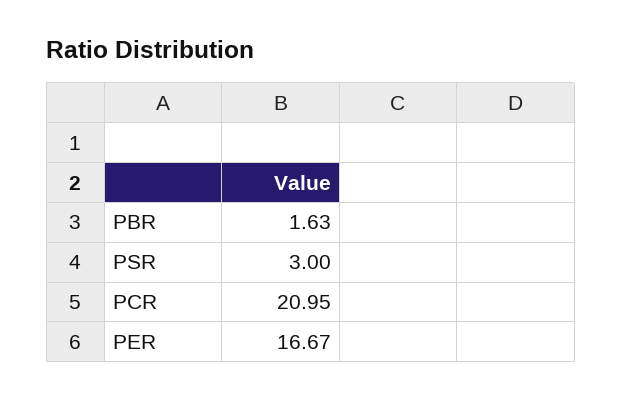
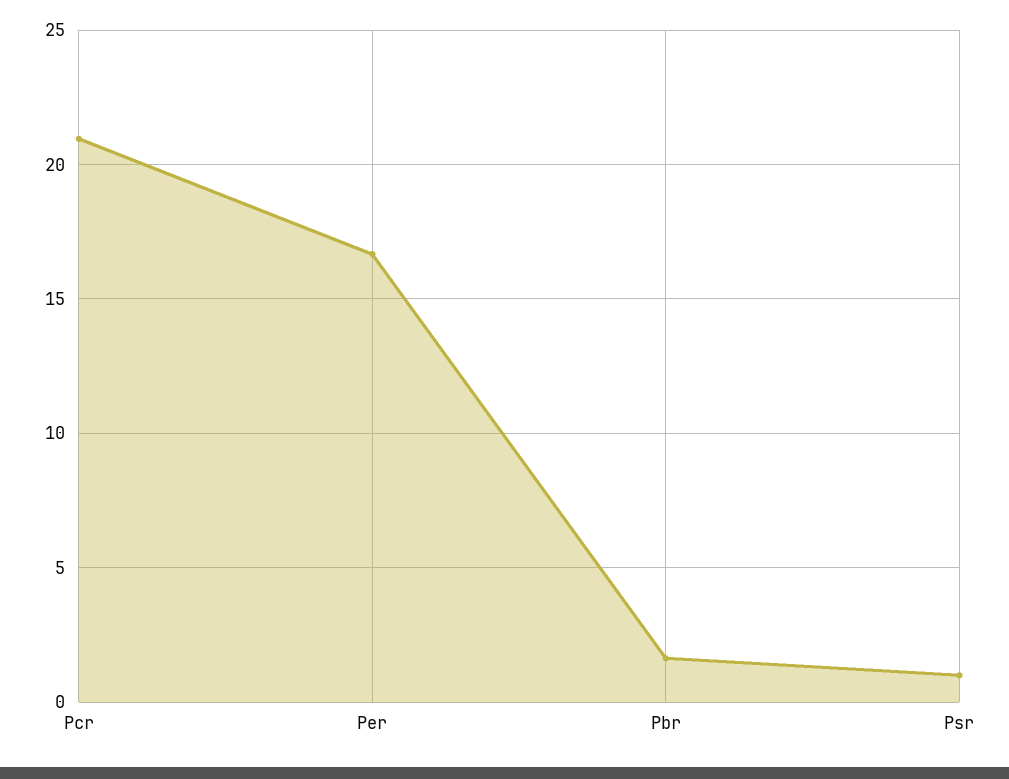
  {
    "PBR": 1.63,
-   "PSR": 3,
+   "PSR": 1,
    "PCR": 20.95,
    "PER": 16.67
  }

